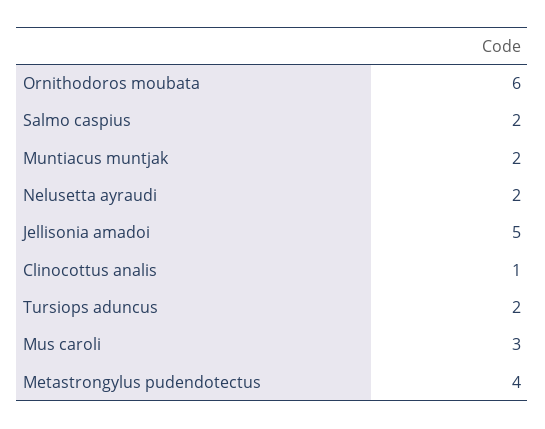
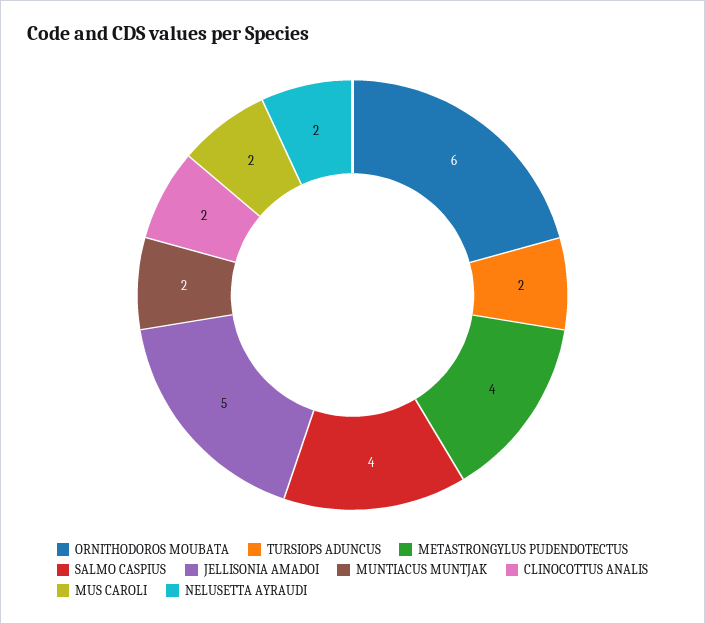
  {
    "Ornithodoros moubata": 6,
-   "Salmo caspius": 2,
+   "Salmo caspius": 4,
    "Muntiacus muntjak": 2,
    "Nelusetta ayraudi": 2,
    "Jellisonia amadoi": 5,
-   "Clinocottus analis": 1,
+   "Clinocottus analis": 2,
    "Tursiops aduncus": 2,
-   "Mus caroli": 3,
+   "Mus caroli": 2,
    "Metastrongylus pudendotectus": 4
  }

